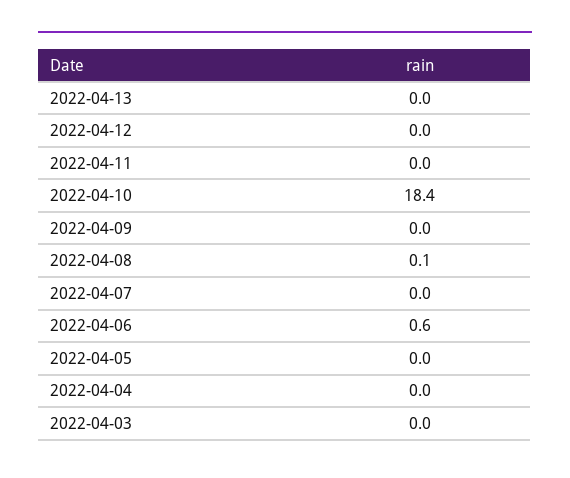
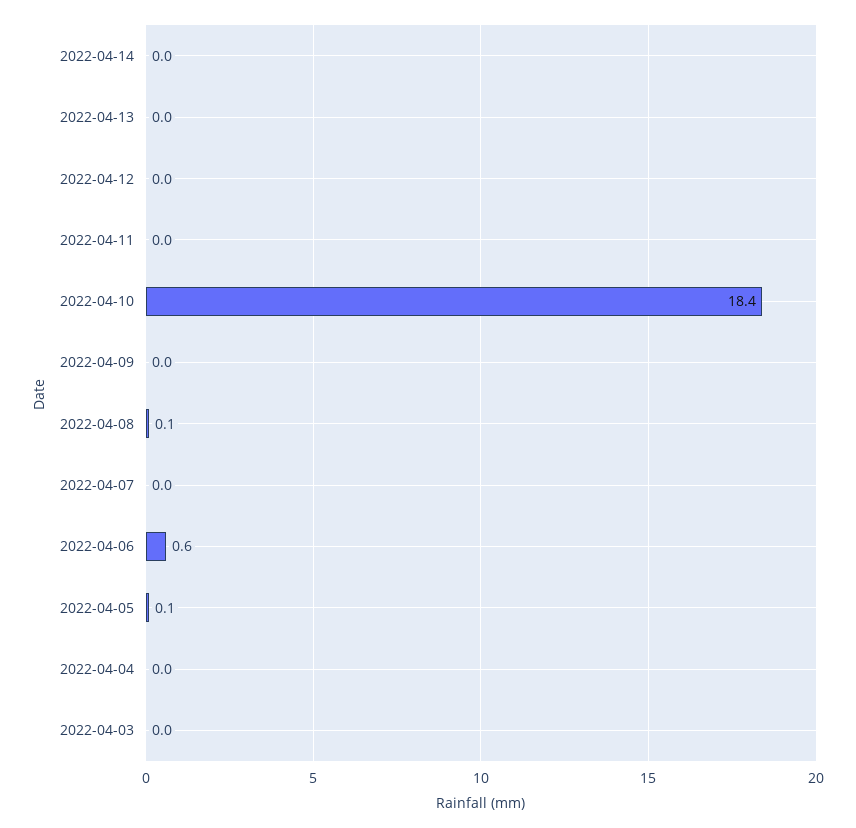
  {
    "2022-04-13": 0,
    "2022-04-12": 0,
    "2022-04-11": 0,
    "2022-04-10": 18.4,
    "2022-04-09": 0,
    "2022-04-08": 0.1,
    "2022-04-07": 0,
    "2022-04-06": 0.6,
-   "2022-04-05": 0,
+   "2022-04-05": 0.1,
    "2022-04-04": 0,
-   "2022-04-03": 0
+   "2022-04-03": 0,
+   "2022-04-14": 0
  }

